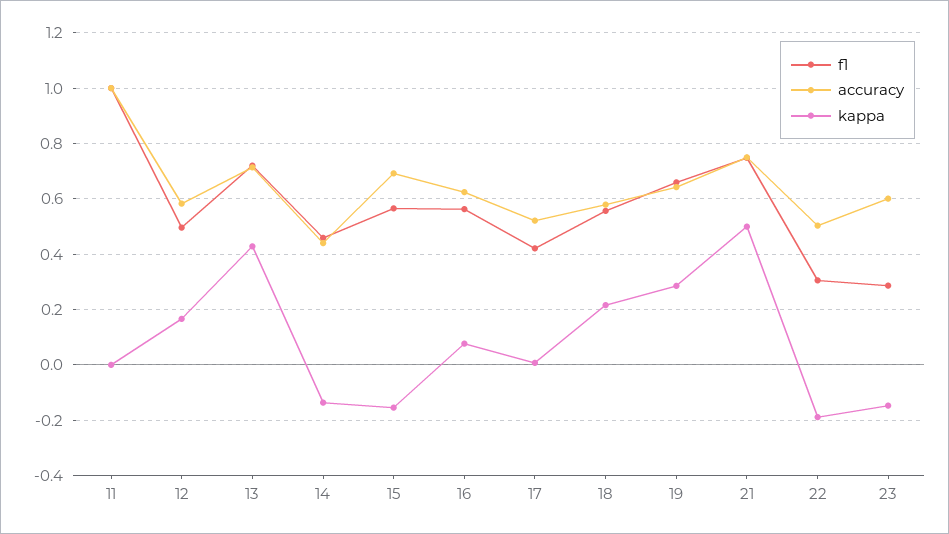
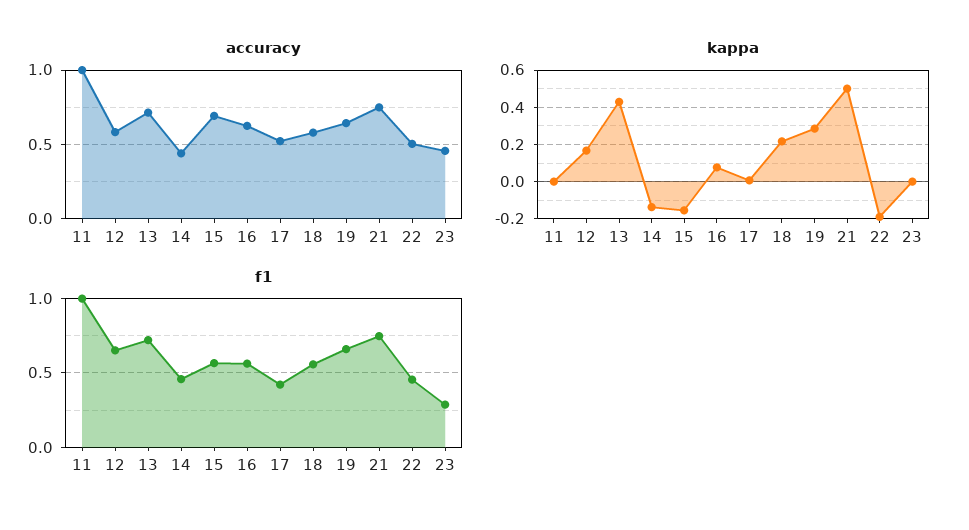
  {
    "f1": {
      "11": 1,
-     "12": 0.5,
+     "12": 0.65,
      "13": 0.725,
      "14": 0.45,
      "15": 0.575,
      "16": 0.575,
      "17": 0.425,
      "18": 0.55,
      "19": 0.65,
      "21": 0.75,
-     "22": 0.3,
+     "22": 0.45,
      "23": 0.275
    },
    "accuracy": {
      "11": 1,
      "12": 0.575,
      "13": 0.725,
      "14": 0.45,
      "15": 0.7,
      "16": 0.625,
      "17": 0.525,
      "18": 0.575,
      "19": 0.65,
      "21": 0.75,
      "22": 0.5,
-     "23": 0.6
+     "23": 0.45
    },
    "kappa": {
      "11": 0,
      "12": 0.175,
      "13": 0.425,
      "14": -0.125,
      "15": -0.15,
      "16": 0.075,
      "17": 0,
      "18": 0.225,
      "19": 0.275,
      "21": 0.5,
      "22": -0.2,
-     "23": -0.15
+     "23": 0
    }
  }

